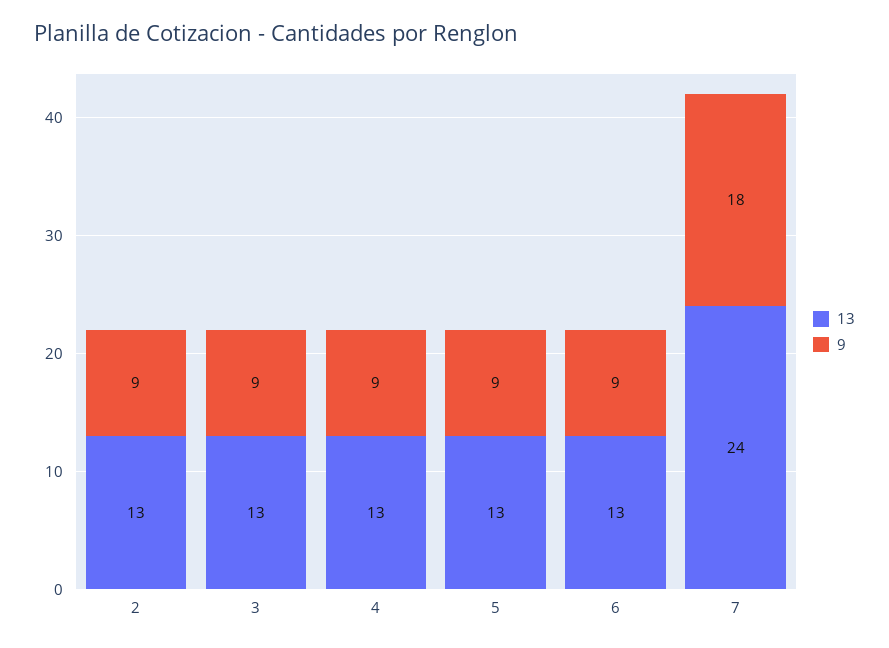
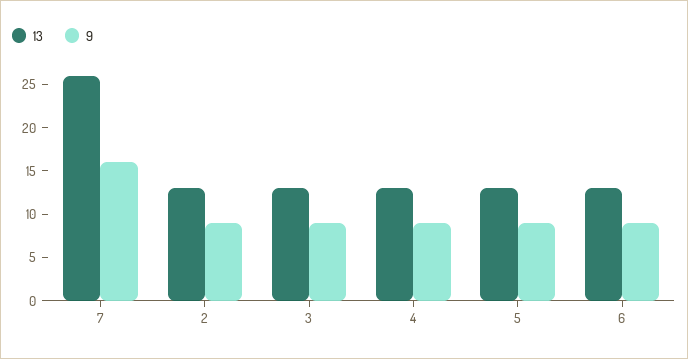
  {
    "13": {
      "2": 13,
      "3": 13,
      "4": 13,
      "5": 13,
      "6": 13,
-     "7": 24
+     "7": 26
    },
    "9": {
      "2": 9,
      "3": 9,
      "4": 9,
      "5": 9,
      "6": 9,
-     "7": 18
+     "7": 16
    }
  }

